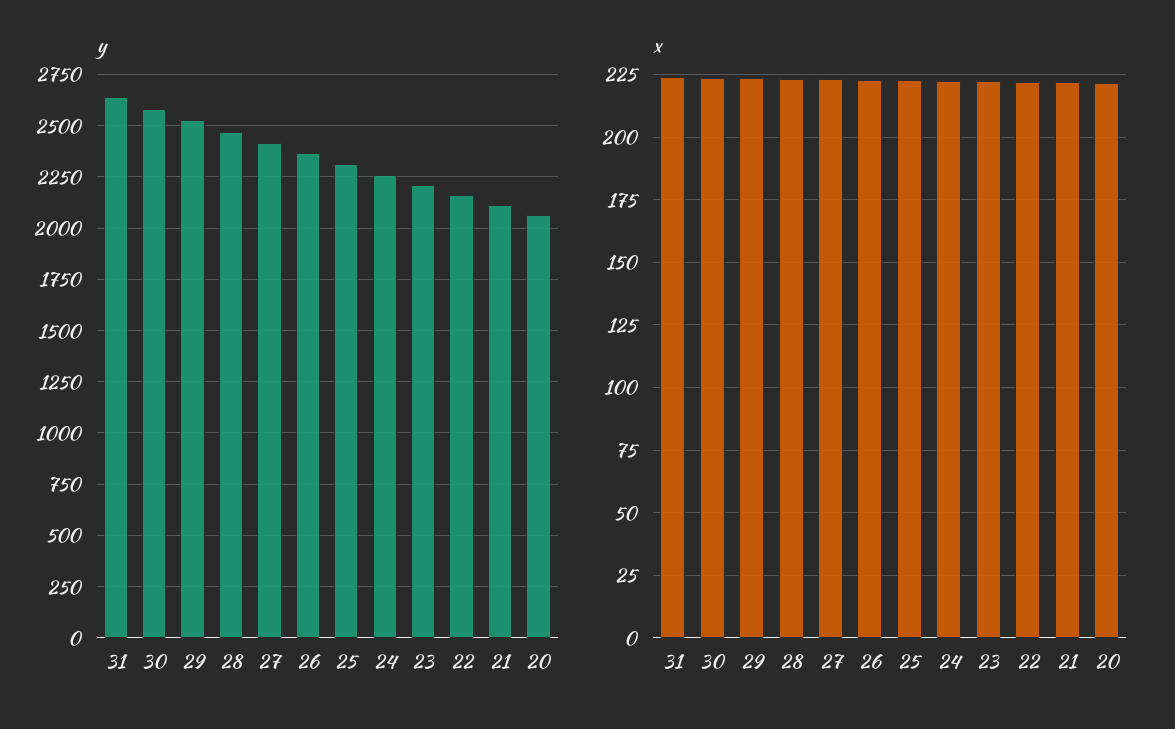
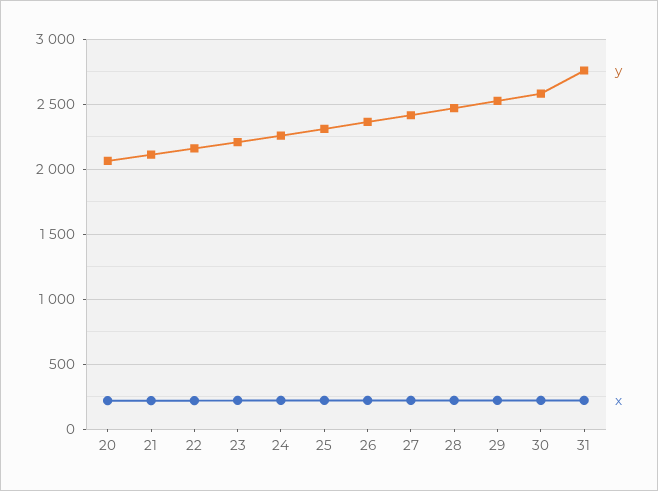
  {
    "y": {
-     "31": 2650,
+     "31": 2750,
      "30": 2600,
      "29": 2550,
      "28": 2450,
      "27": 2400,
      "26": 2350,
      "25": 2300,
      "24": 2250,
      "23": 2200,
      "22": 2150,
      "21": 2100,
      "20": 2050
    },
    "x": {
      "31": 225,
      "30": 222.5,
      "29": 222.5,
      "28": 222.5,
      "27": 222.5,
      "26": 222.5,
      "25": 222.5,
      "24": 222.5,
      "23": 222.5,
      "22": 222.5,
      "21": 222.5,
      "20": 222.5
    }
  }

